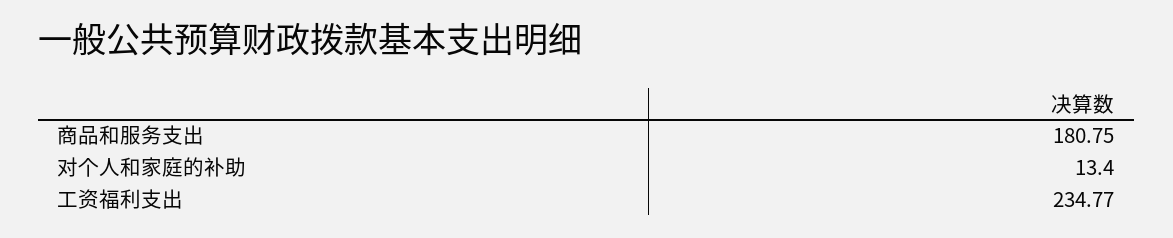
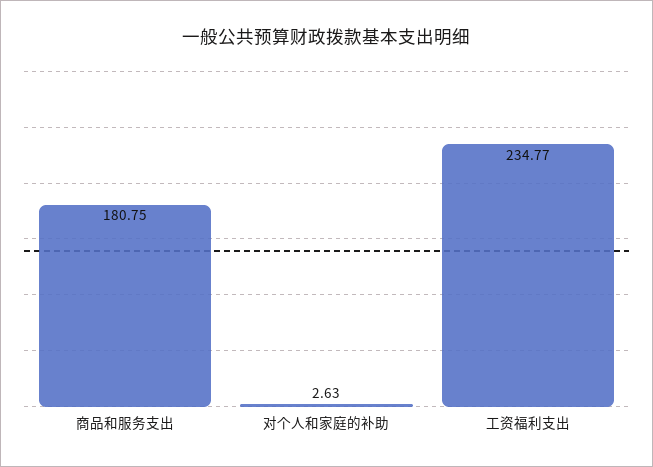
  {
    "商品和服务支出": 180.75,
-   "对个人和家庭的补助": 13.4,
+   "对个人和家庭的补助": 2.63,
    "工资福利支出": 234.77
  }

